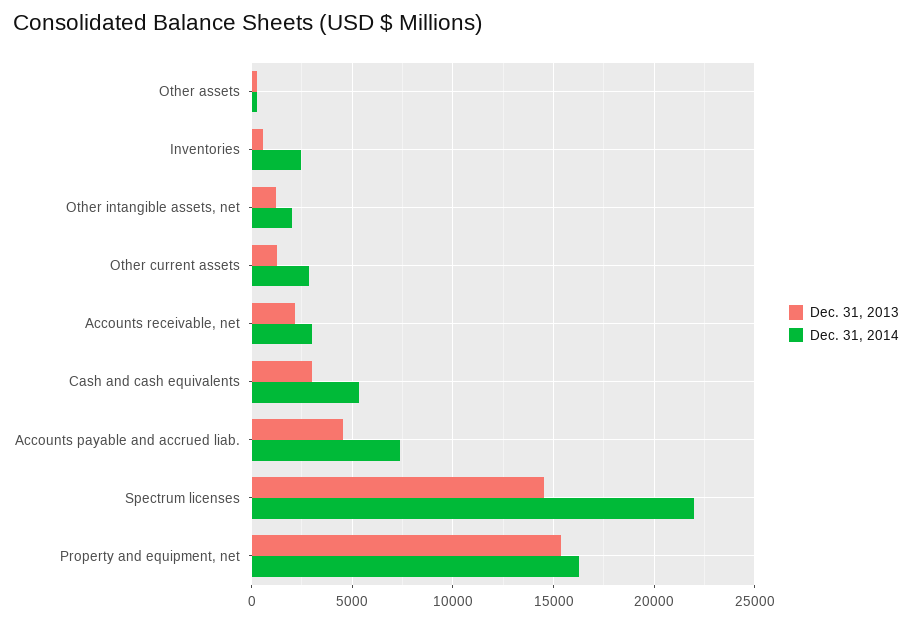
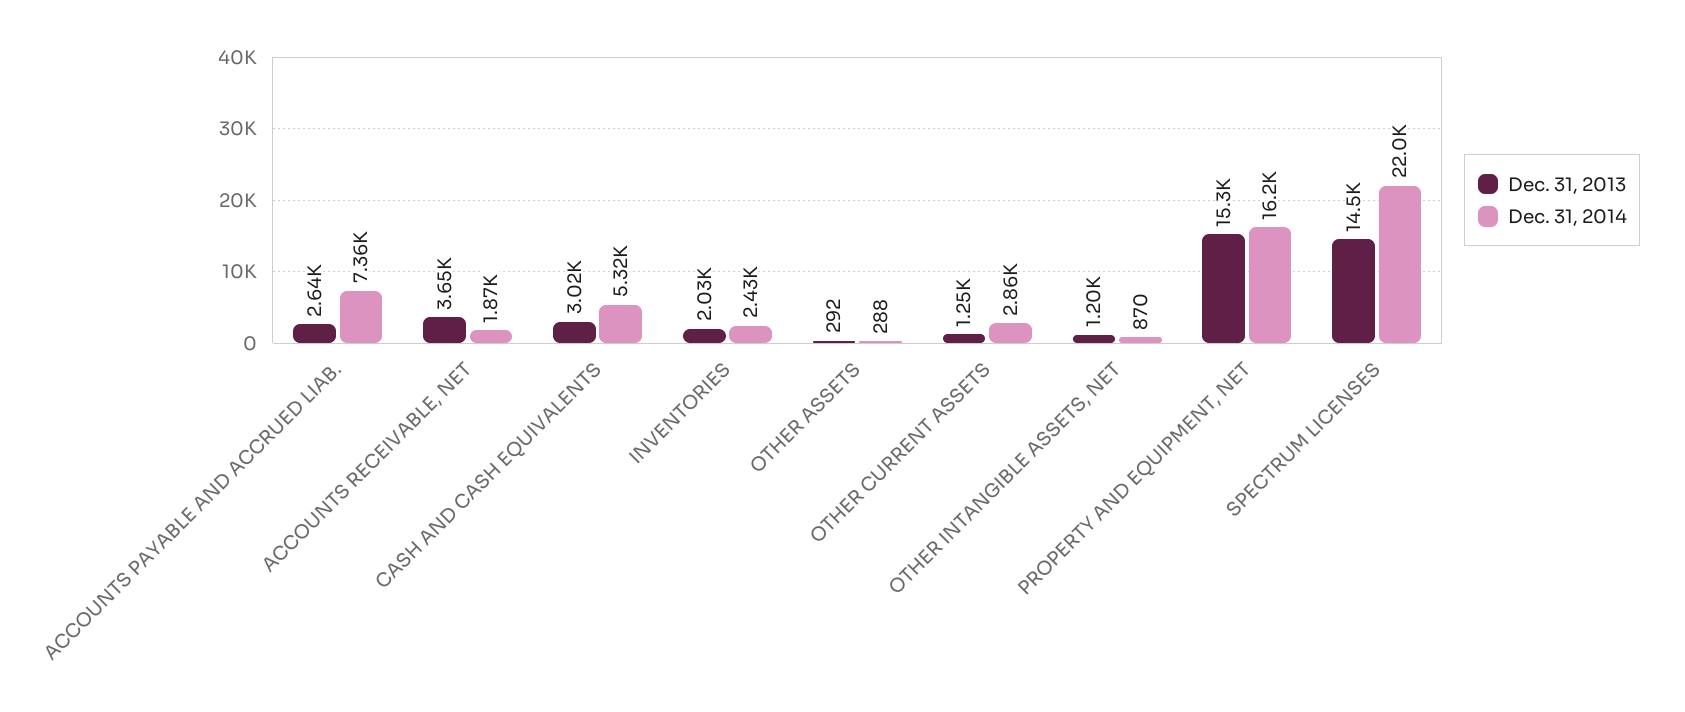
  {
    "Dec. 31, 2013": {
      "Other assets": 292,
-     "Inventories": 500,
+     "Inventories": 2030,
      "Other intangible assets, net": 1200,
      "Other current assets": 1250,
-     "Accounts receivable, net": 2000,
+     "Accounts receivable, net": 3650,
      "Cash and cash equivalents": 3020,
-     "Accounts payable and accrued liab.": 4500,
+     "Accounts payable and accrued liab.": 2640,
      "Spectrum licenses": 14500,
      "Property and equipment, net": 15300
    },
    "Dec. 31, 2014": {
      "Other assets": 288,
      "Inventories": 2430,
-     "Other intangible assets, net": 2000,
+     "Other intangible assets, net": 870,
      "Other current assets": 2860,
-     "Accounts receivable, net": 3000,
+     "Accounts receivable, net": 1870,
      "Cash and cash equivalents": 5320,
      "Accounts payable and accrued liab.": 7360,
      "Spectrum licenses": 22000,
      "Property and equipment, net": 16200
    }
  }

